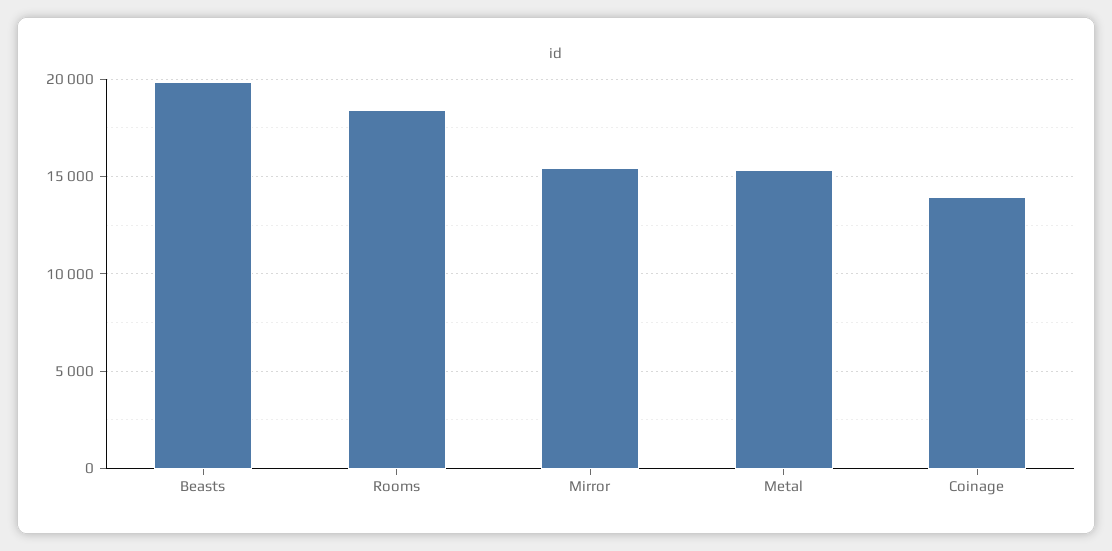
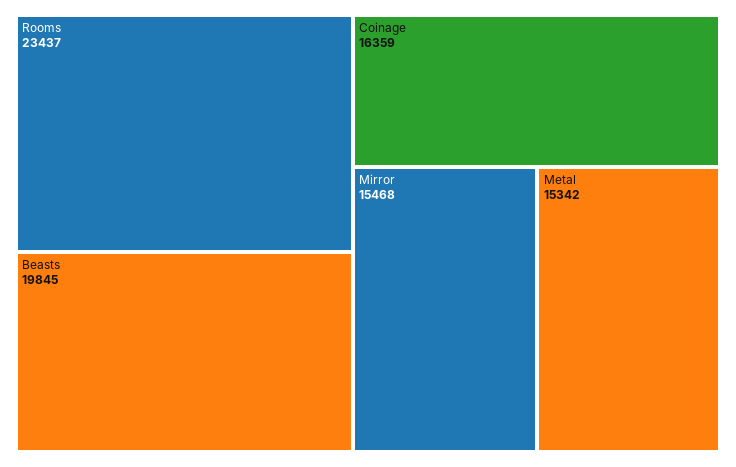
  {
    "Beasts": 19845,
-   "Rooms": 18500,
+   "Rooms": 23437,
    "Mirror": 15468,
    "Metal": 15342,
-   "Coinage": 14000
+   "Coinage": 16359
  }

